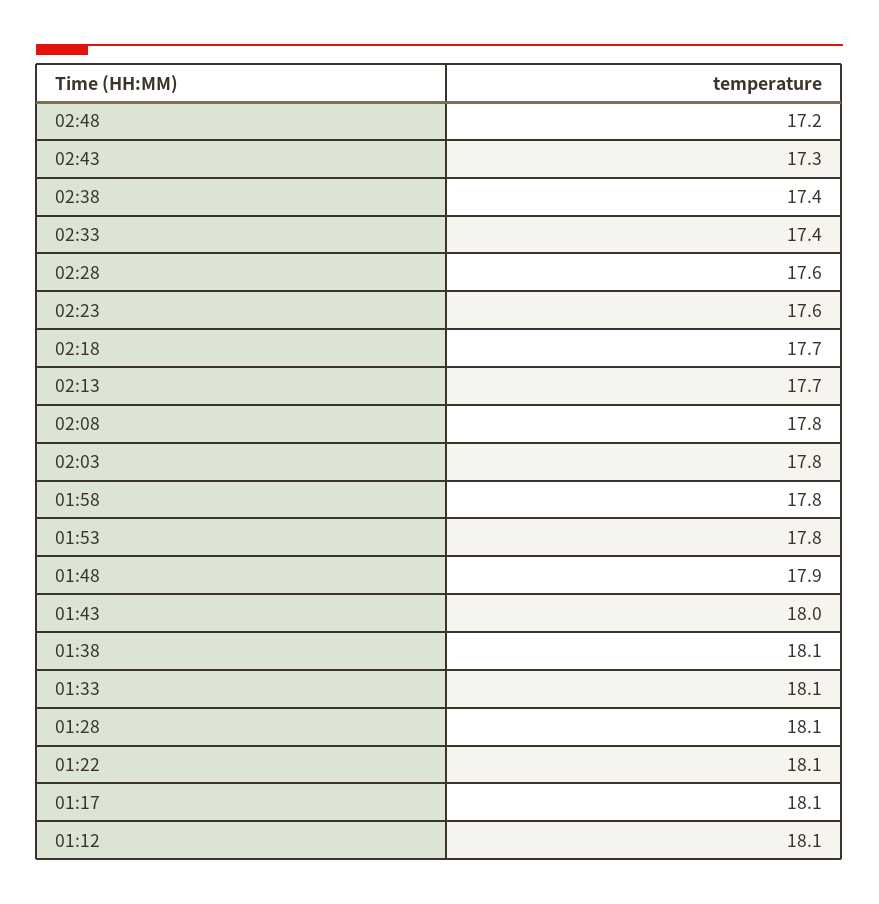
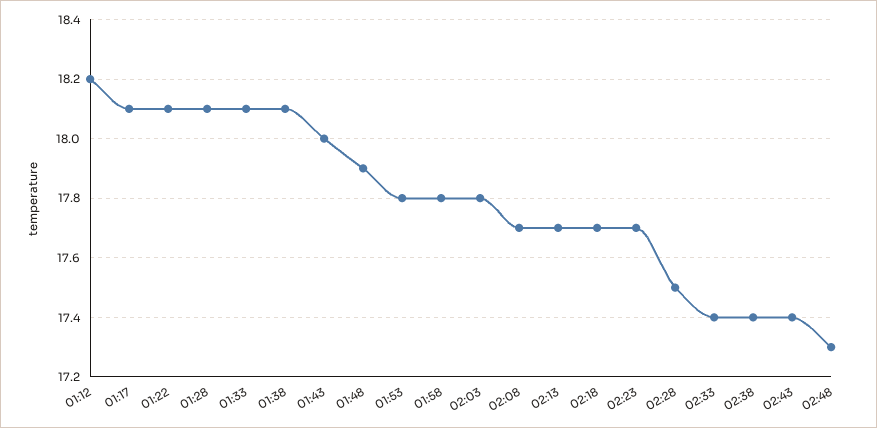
  {
-   "02:48": 17.2,
+   "02:48": 17.3,
-   "02:43": 17.3,
+   "02:43": 17.4,
    "02:38": 17.4,
    "02:33": 17.4,
-   "02:28": 17.6,
+   "02:28": 17.5,
-   "02:23": 17.6,
+   "02:23": 17.7,
    "02:18": 17.7,
    "02:13": 17.7,
-   "02:08": 17.8,
+   "02:08": 17.7,
    "02:03": 17.8,
    "01:58": 17.8,
    "01:53": 17.8,
    "01:48": 17.9,
    "01:43": 18,
    "01:38": 18.1,
    "01:33": 18.1,
    "01:28": 18.1,
    "01:22": 18.1,
    "01:17": 18.1,
-   "01:12": 18.1
+   "01:12": 18.2
  }

